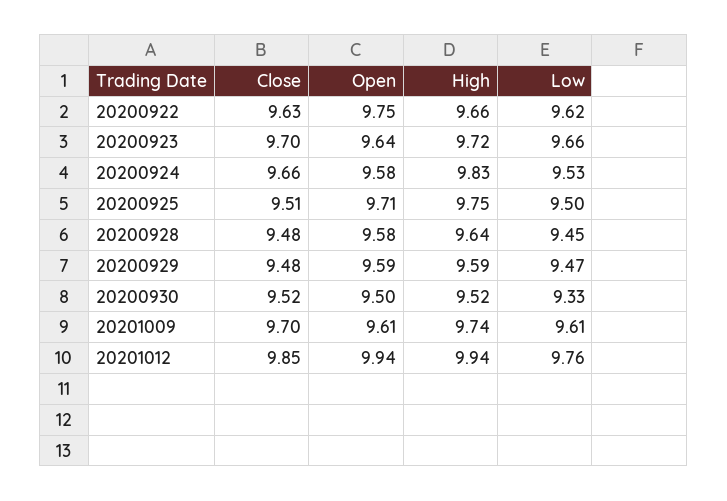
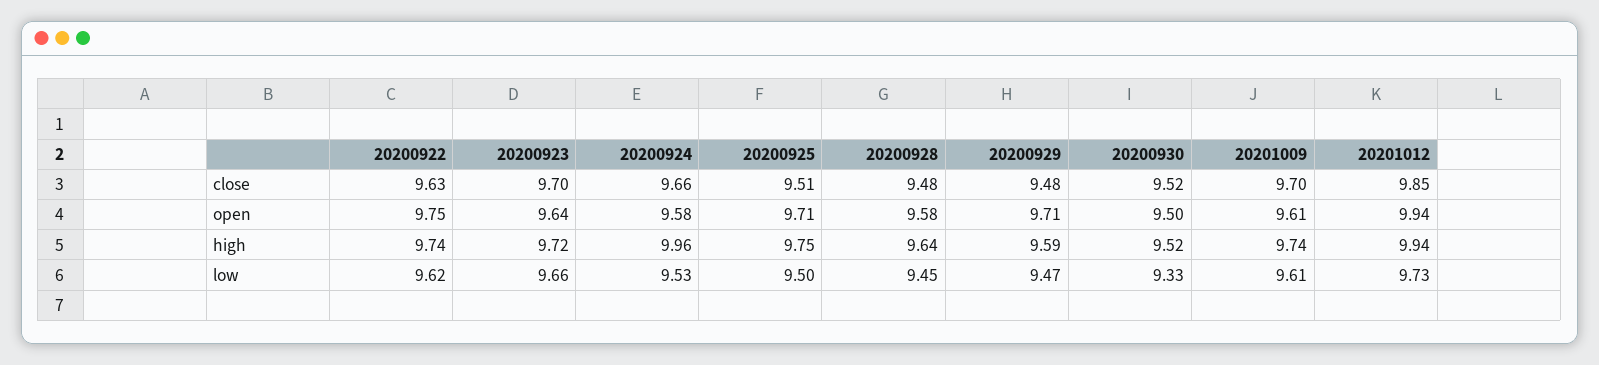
  {
    "Close": {
      "20200922": 9.63,
      "20200923": 9.7,
      "20200924": 9.66,
      "20200925": 9.51,
      "20200928": 9.48,
      "20200929": 9.48,
      "20200930": 9.52,
      "20201009": 9.7,
      "20201012": 9.85
    },
    "Open": {
      "20200922": 9.75,
      "20200923": 9.64,
      "20200924": 9.58,
      "20200925": 9.71,
      "20200928": 9.58,
-     "20200929": 9.59,
+     "20200929": 9.71,
      "20200930": 9.5,
      "20201009": 9.61,
      "20201012": 9.94
    },
    "High": {
-     "20200922": 9.66,
+     "20200922": 9.74,
      "20200923": 9.72,
-     "20200924": 9.83,
+     "20200924": 9.96,
      "20200925": 9.75,
      "20200928": 9.64,
      "20200929": 9.59,
      "20200930": 9.52,
      "20201009": 9.74,
      "20201012": 9.94
    },
    "Low": {
      "20200922": 9.62,
      "20200923": 9.66,
      "20200924": 9.53,
      "20200925": 9.5,
      "20200928": 9.45,
      "20200929": 9.47,
      "20200930": 9.33,
      "20201009": 9.61,
-     "20201012": 9.76
+     "20201012": 9.73
    }
  }

